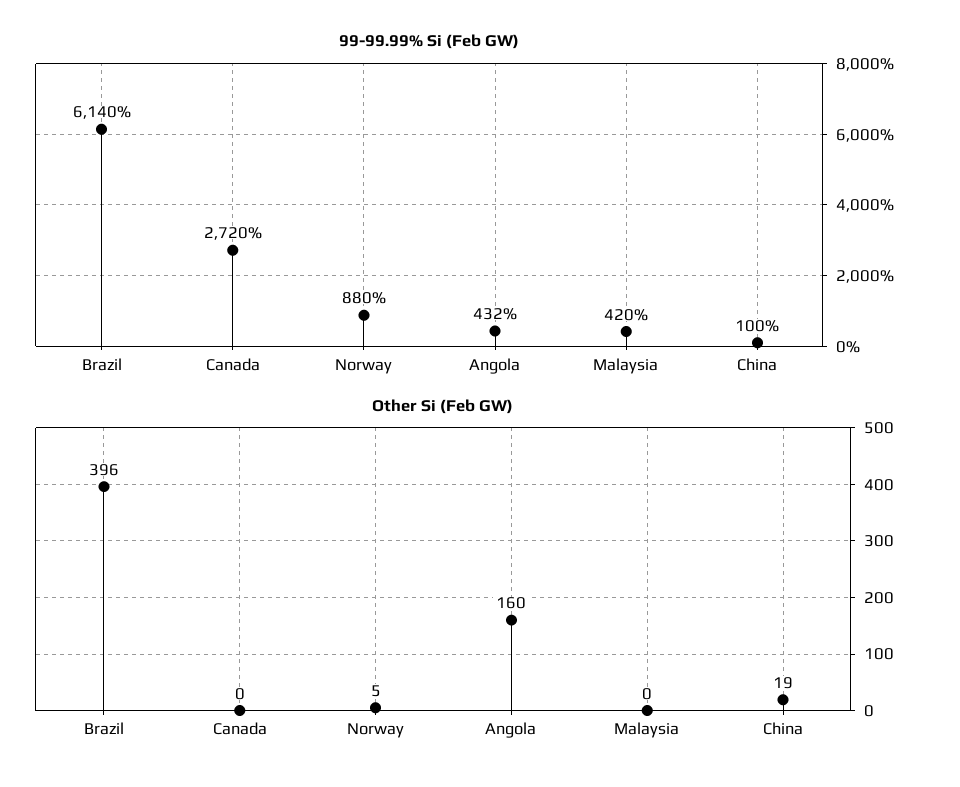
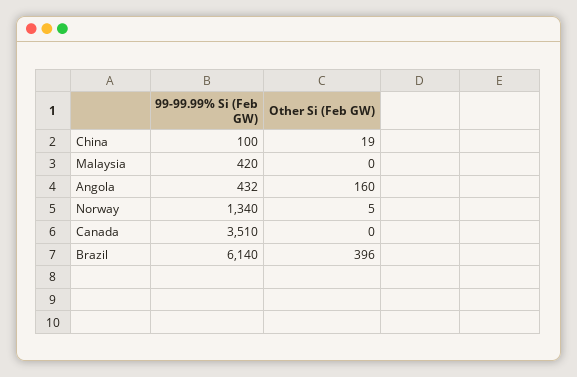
  {
    "99-99.99% Si (Feb GW)": {
      "Brazil": 6140,
-     "Canada": 2720,
+     "Canada": 3510,
-     "Norway": 880,
+     "Norway": 1340,
      "Angola": 432,
      "Malaysia": 420,
      "China": 100
    },
    "Other Si (Feb GW)": {
      "Brazil": 396,
      "Canada": 0,
      "Norway": 5,
      "Angola": 160,
      "Malaysia": 0,
      "China": 19
    }
  }

